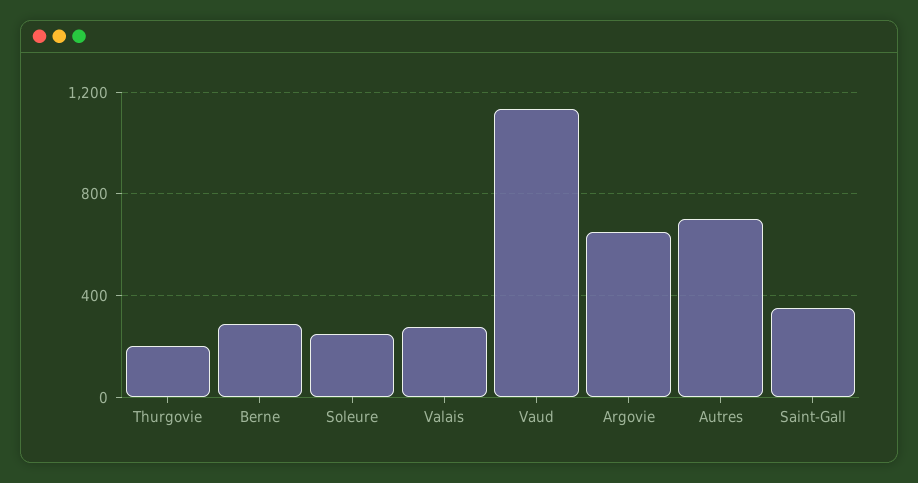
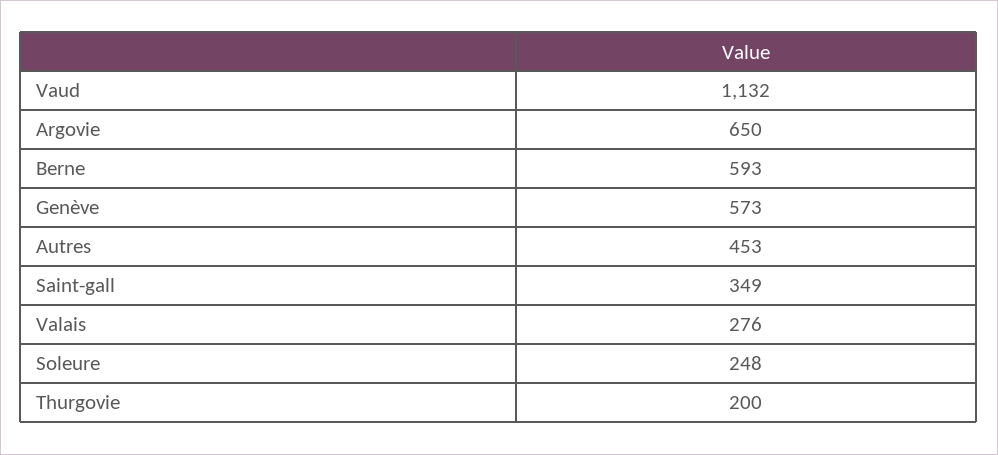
  {
    "Thurgovie": 200,
-   "Berne": 300,
+   "Berne": 593,
    "Soleure": 248,
    "Valais": 276,
    "Vaud": 1132,
    "Argovie": 650,
-   "Autres": 700,
+   "Autres": 453,
-   "Saint-Gall": 349
+   "Saint-Gall": 349,
+   "Genève": 573
  }

